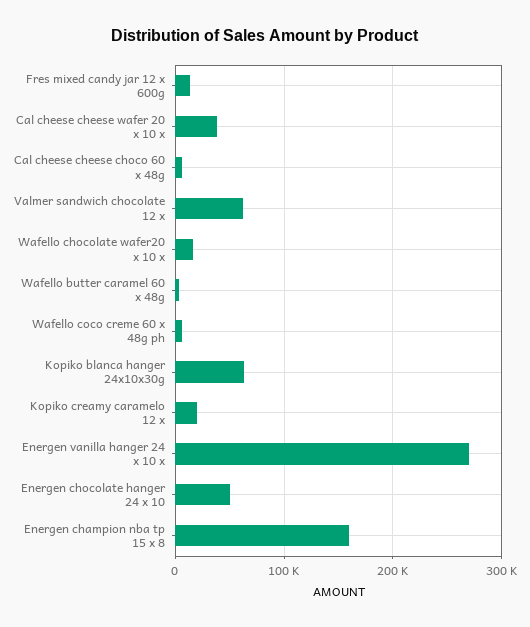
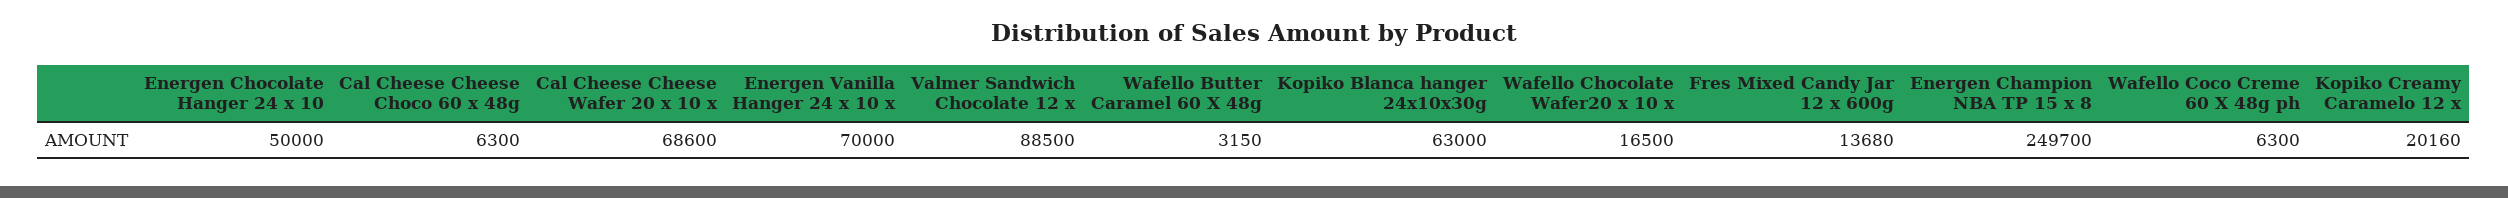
  {
    "Fres mixed candy jar 12 x 600g": 13680,
-   "Cal cheese cheese wafer 20 x 10 x": 40000,
+   "Cal cheese cheese wafer 20 x 10 x": 68600,
    "Cal cheese cheese choco 60 x 48g": 6300,
-   "Valmer sandwich chocolate 12 x": 60000,
+   "Valmer sandwich chocolate 12 x": 88500,
    "Wafello chocolate wafer20 x 10 x": 16500,
    "Wafello butter caramel 60 x 48g": 3150,
    "Wafello coco creme 60 x 48g ph": 6300,
    "Kopiko blanca hanger 24x10x30g": 63000,
    "Kopiko creamy caramelo 12 x": 20160,
-   "Energen vanilla hanger 24 x 10 x": 270000,
+   "Energen vanilla hanger 24 x 10 x": 70000,
    "Energen chocolate hanger 24 x 10": 50000,
-   "Energen champion nba tp 15 x 8": 160000
+   "Energen champion nba tp 15 x 8": 249700
  }

